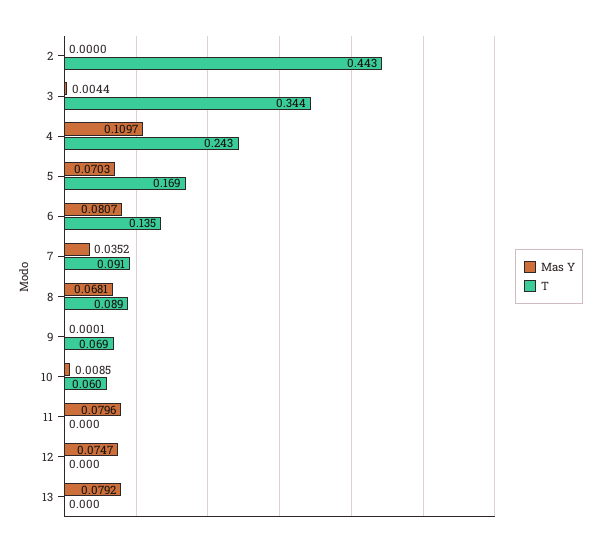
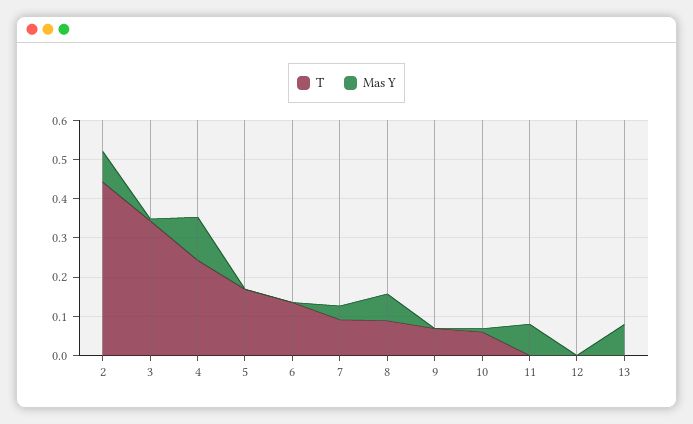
  {
    "Mas Y": {
-     "2": 0,
+     "2": 0.075,
      "3": 0.0044,
      "4": 0.1097,
-     "5": 0.0703,
+     "5": 0,
-     "6": 0.0807,
+     "6": 0,
      "7": 0.0352,
      "8": 0.0681,
      "9": 0.0001,
      "10": 0.0085,
      "11": 0.0796,
-     "12": 0.0747,
+     "12": 0,
      "13": 0.0792
    },
    "T": {
      "2": 0.443,
      "3": 0.344,
      "4": 0.243,
      "5": 0.169,
      "6": 0.135,
      "7": 0.091,
      "8": 0.089,
      "9": 0.069,
      "10": 0.06,
      "11": 0,
      "12": 0,
      "13": 0
    }
  }

